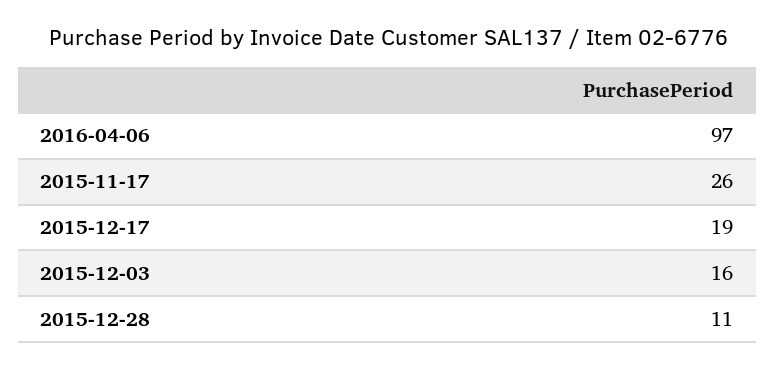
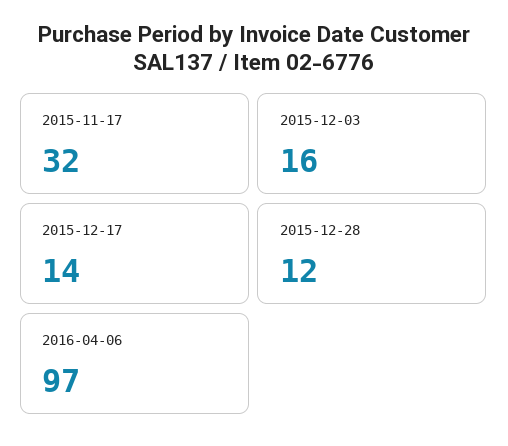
  {
    "2016-04-06": 97,
-   "2015-11-17": 26,
+   "2015-11-17": 32,
-   "2015-12-17": 19,
+   "2015-12-17": 14,
    "2015-12-03": 16,
-   "2015-12-28": 11
+   "2015-12-28": 12
  }

